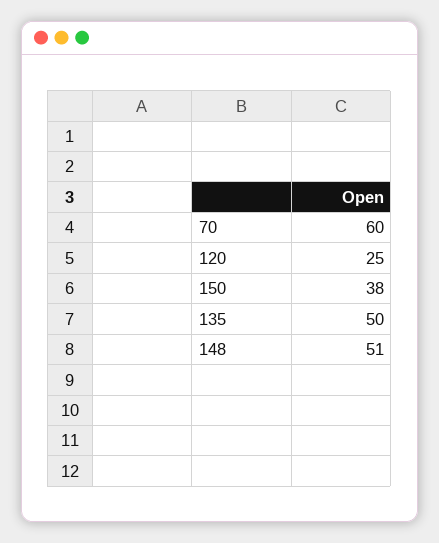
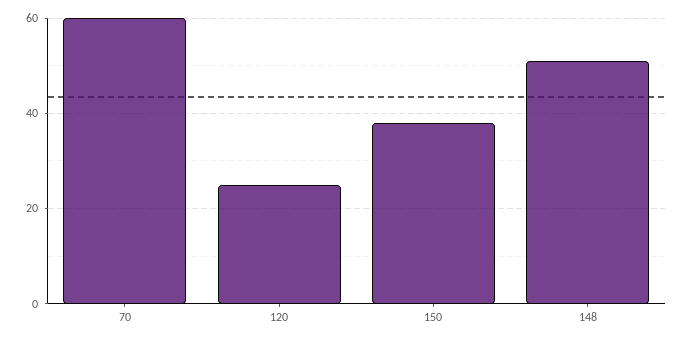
  {
    "70": 60,
    "120": 25,
    "150": 38,
-   "135": 50,
    "148": 51
  }

